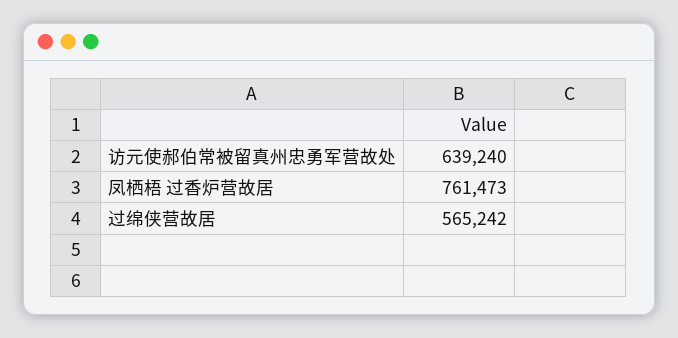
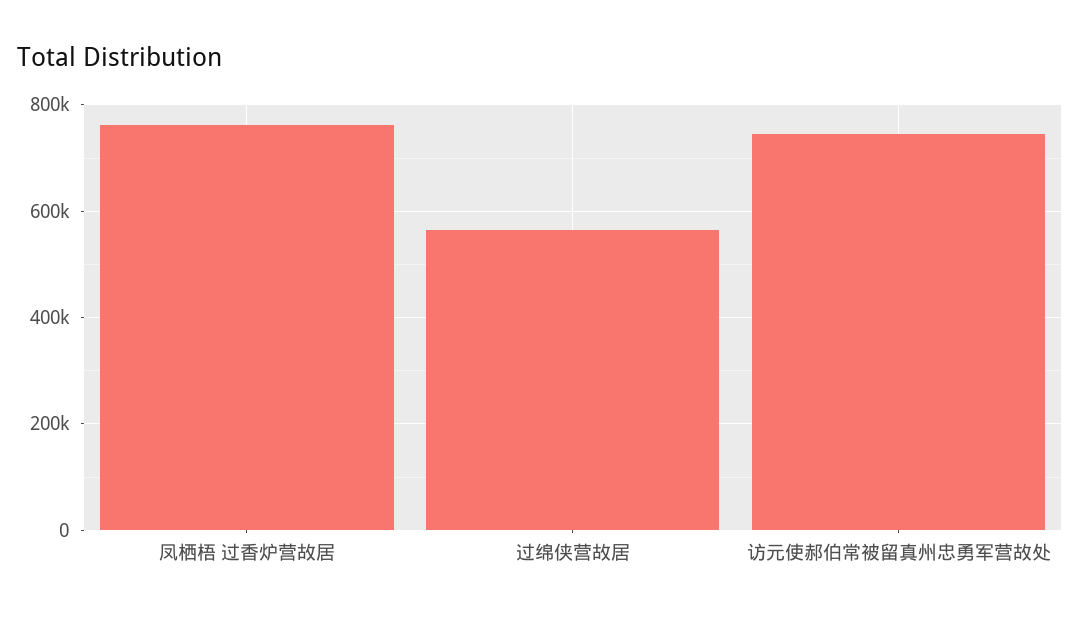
  {
-   "访元使郝伯常被留真州忠勇军营故处": 639240,
+   "访元使郝伯常被留真州忠勇军营故处": 740000,
    "凤栖梧 过香炉营故居": 761473,
    "过绵侠营故居": 565242
  }

